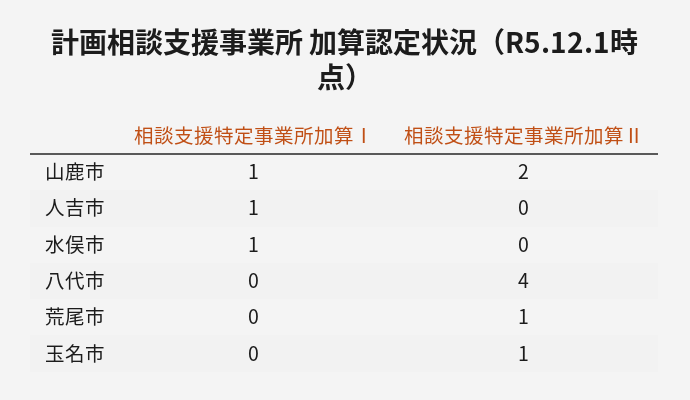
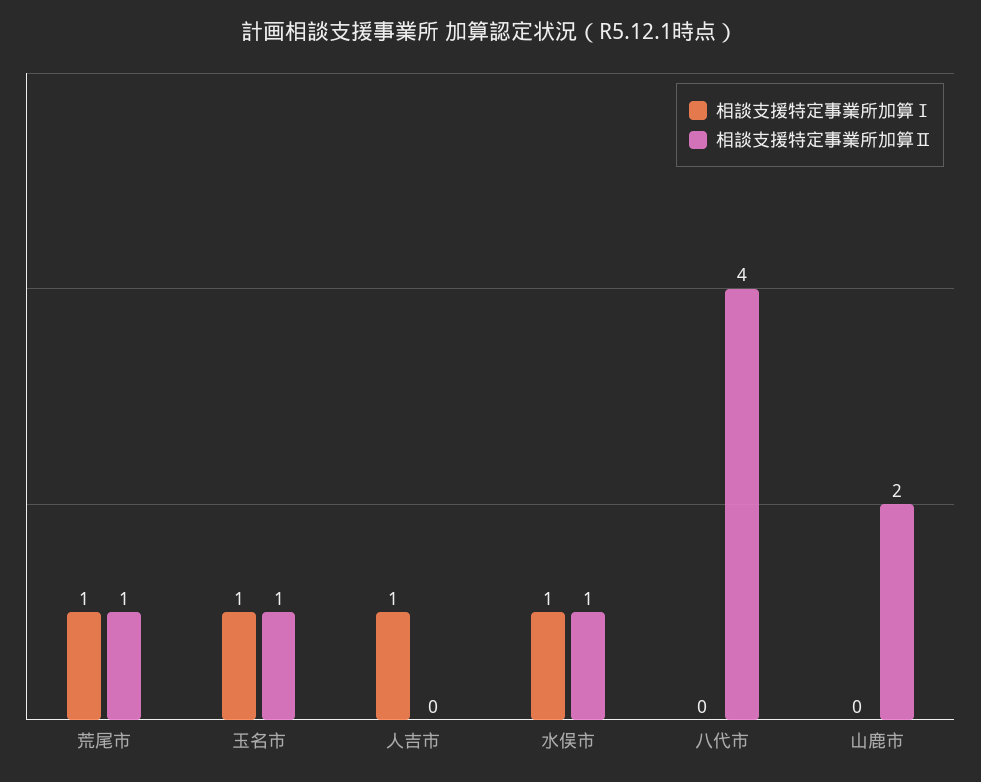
  {
    "相談支援特定事業所加算Ⅰ": {
-     "山鹿市": 1,
+     "山鹿市": 0,
      "人吉市": 1,
      "水俣市": 1,
      "八代市": 0,
-     "荒尾市": 0,
+     "荒尾市": 1,
-     "玉名市": 0
+     "玉名市": 1
    },
    "相談支援特定事業所加算Ⅱ": {
      "山鹿市": 2,
      "人吉市": 0,
-     "水俣市": 0,
+     "水俣市": 1,
      "八代市": 4,
      "荒尾市": 1,
      "玉名市": 1
    }
  }

